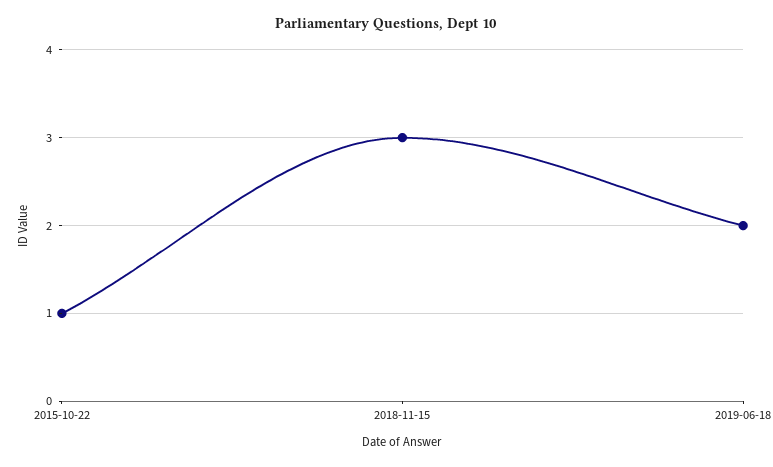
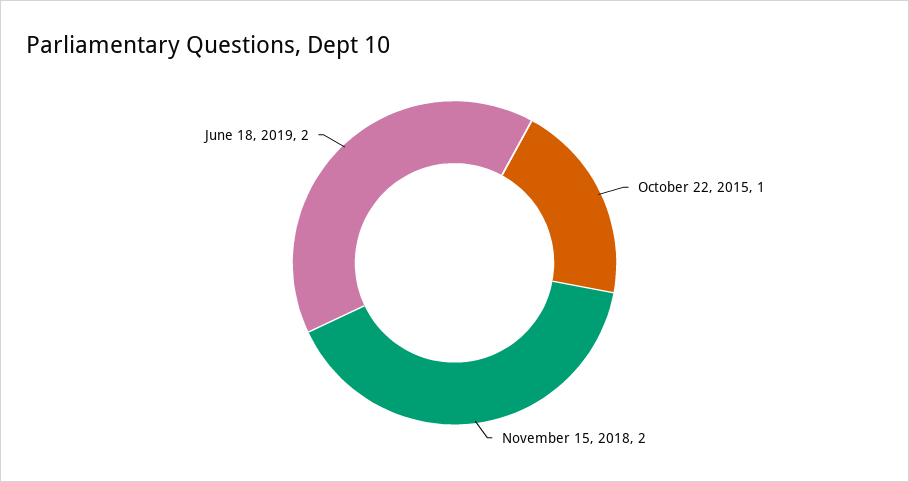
  {
    "2015-10-22": 1,
-   "2018-11-15": 3,
+   "2018-11-15": 2,
    "2019-06-18": 2
  }

